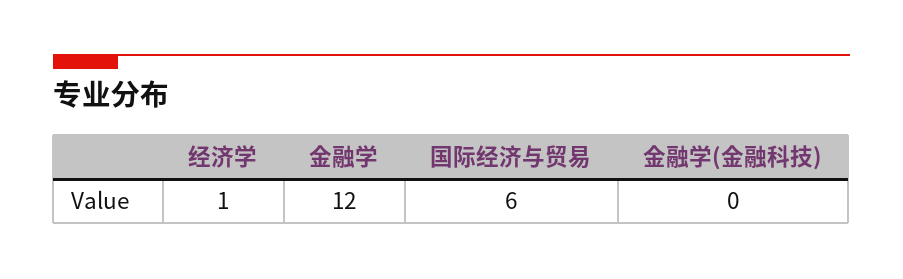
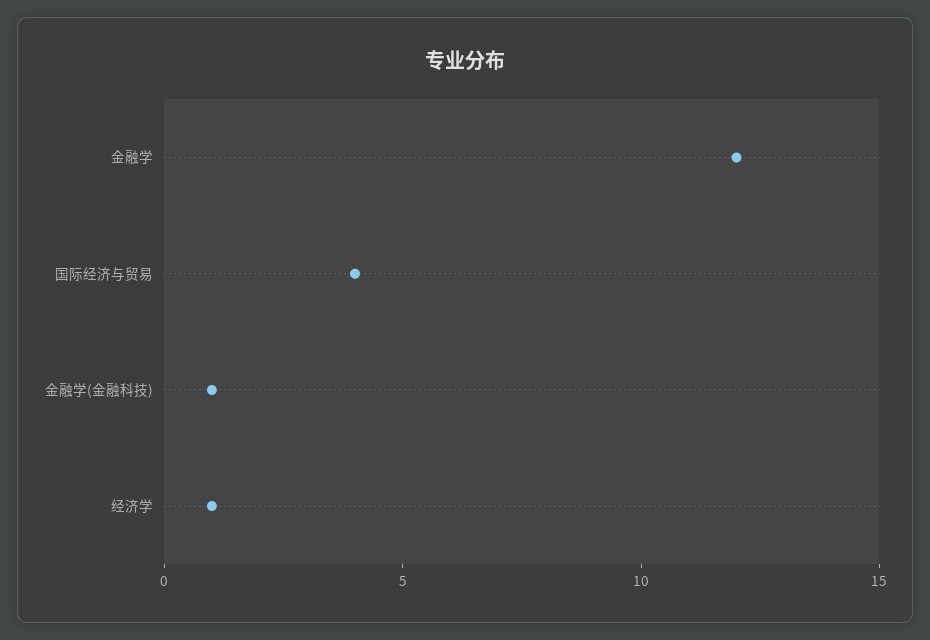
  {
    "经济学": 1,
    "金融学": 12,
-   "国际经济与贸易": 6,
+   "国际经济与贸易": 4,
-   "金融学(金融科技)": 0
+   "金融学(金融科技)": 1
  }

